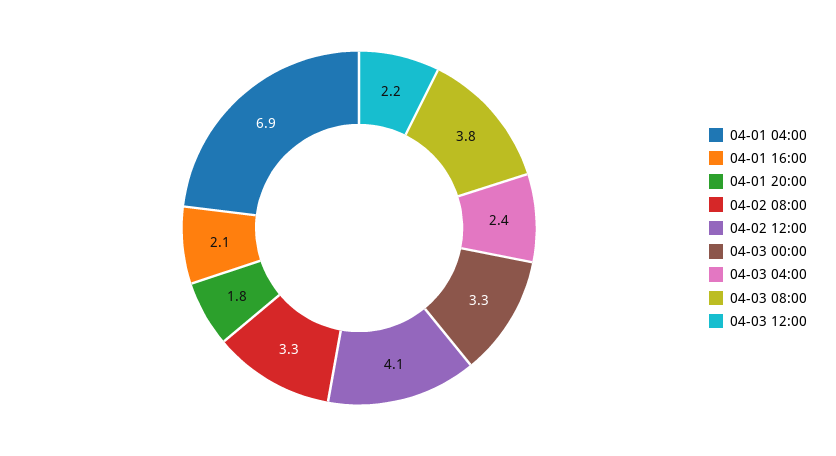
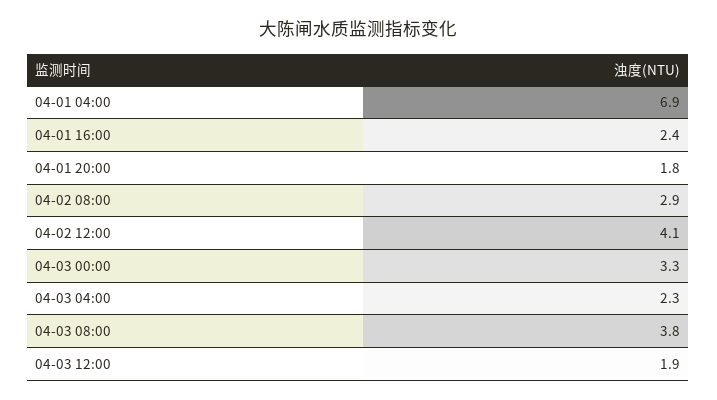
  {
    "04-01 04:00": 6.9,
-   "04-01 16:00": 2.1,
+   "04-01 16:00": 2.4,
    "04-01 20:00": 1.8,
-   "04-02 08:00": 3.3,
+   "04-02 08:00": 2.9,
    "04-02 12:00": 4.1,
    "04-03 00:00": 3.3,
-   "04-03 04:00": 2.4,
+   "04-03 04:00": 2.3,
    "04-03 08:00": 3.8,
-   "04-03 12:00": 2.2
+   "04-03 12:00": 1.9
  }

